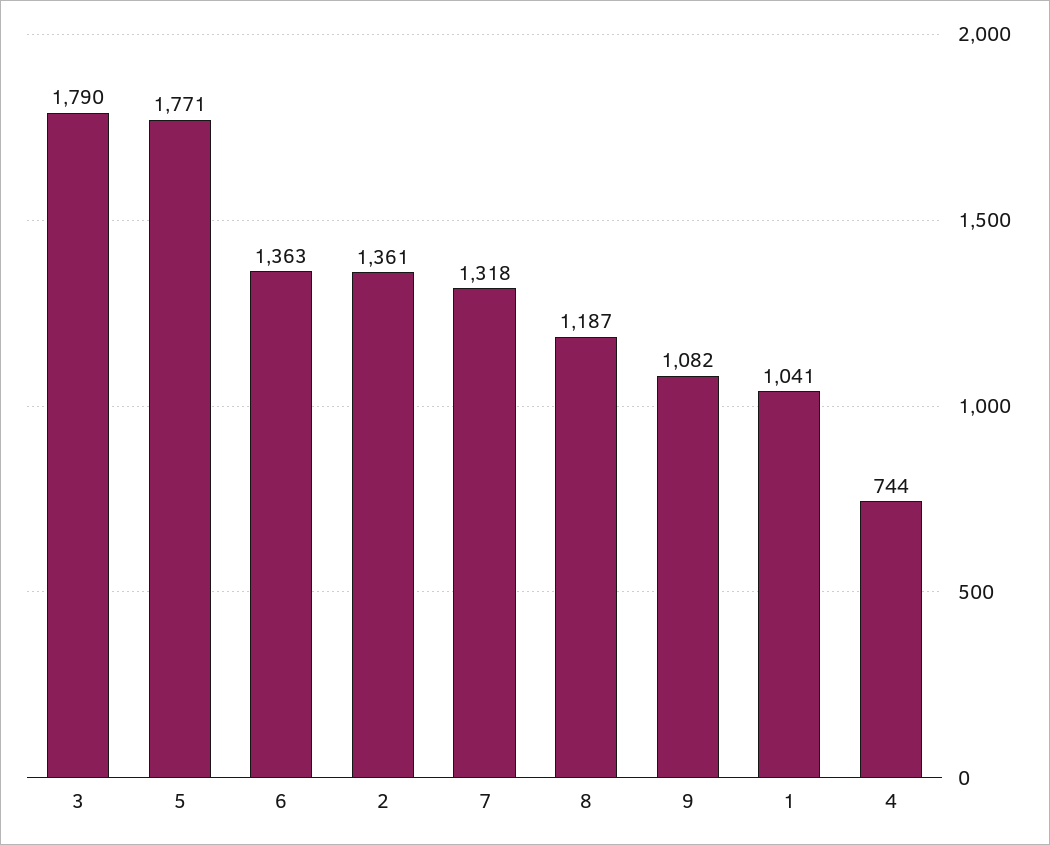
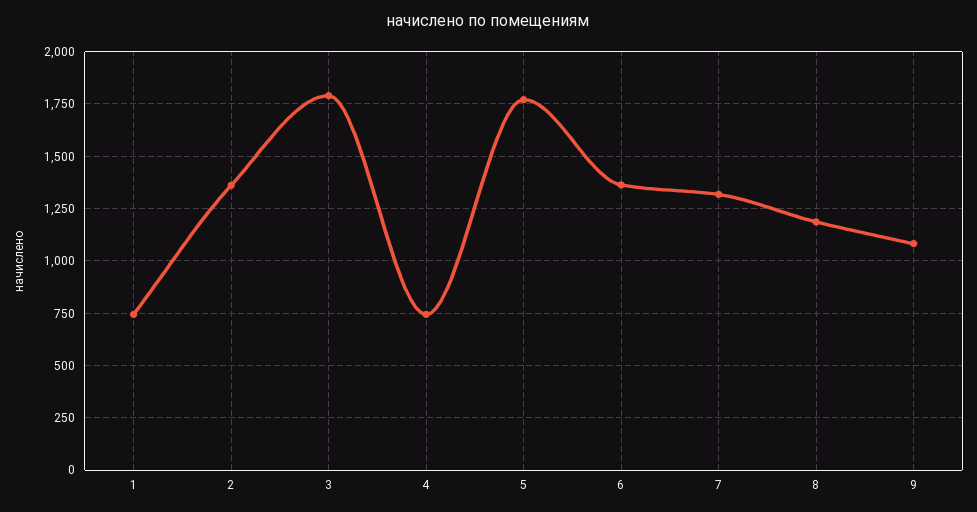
  {
    "3": 1790,
    "5": 1771,
    "6": 1363,
    "2": 1361,
    "7": 1318,
    "8": 1187,
    "9": 1082,
-   "1": 1041,
+   "1": 750,
    "4": 744
  }

